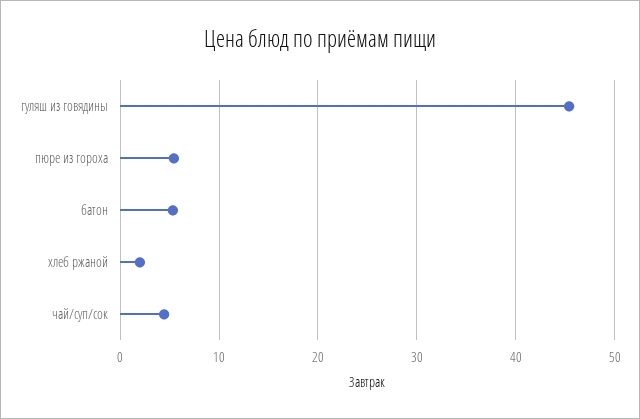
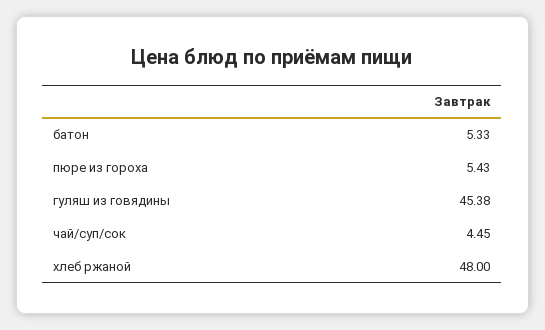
  {
    "гуляш из говядины": 45.38,
    "пюре из гороха": 5.43,
    "батон": 5.33,
-   "хлеб ржаной": 2,
+   "хлеб ржаной": 48,
    "чай/суп/сок": 4.45
  }

